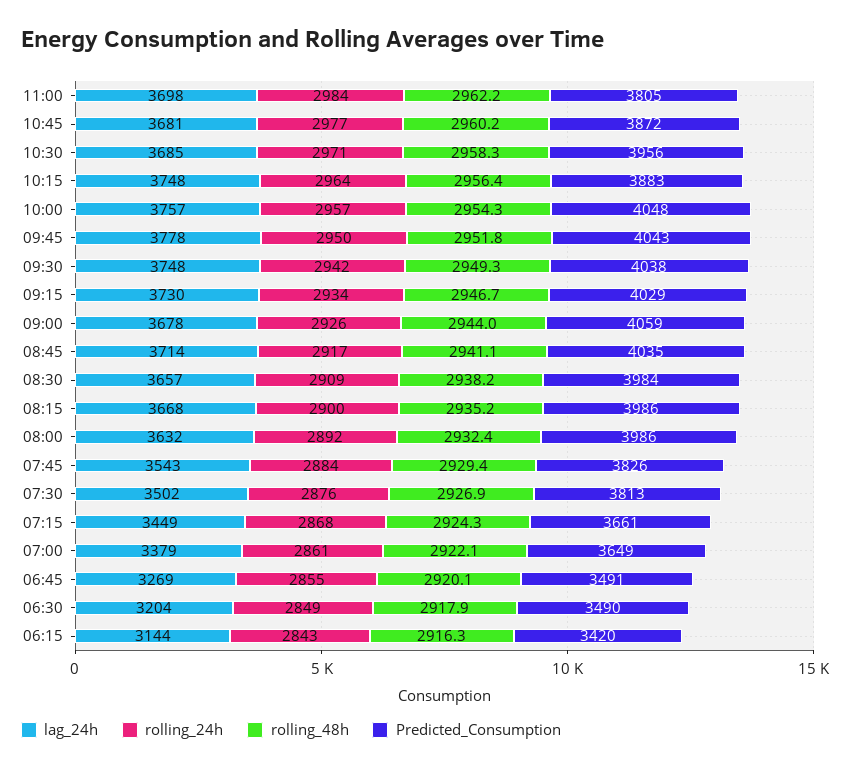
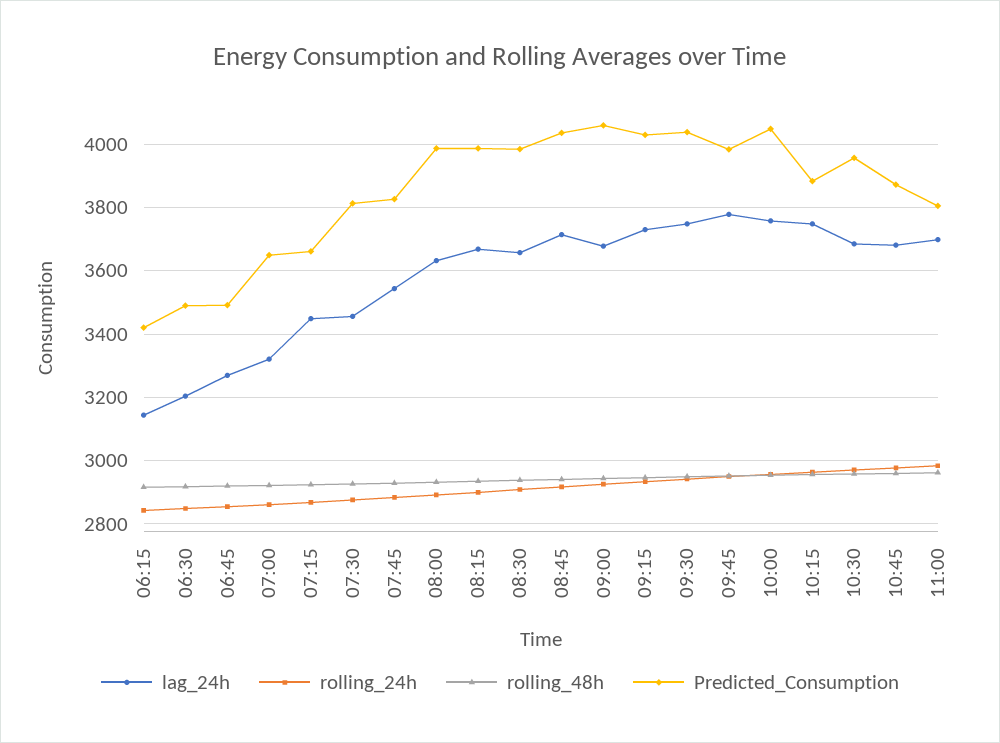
  {
    "lag_24h": {
      "11:00": 3698,
      "10:45": 3681,
      "10:30": 3685,
      "10:15": 3748,
      "10:00": 3757,
      "09:45": 3778,
      "09:30": 3748,
      "09:15": 3730,
      "09:00": 3678,
      "08:45": 3714,
      "08:30": 3657,
      "08:15": 3668,
      "08:00": 3632,
      "07:45": 3543,
-     "07:30": 3502,
+     "07:30": 3460,
      "07:15": 3449,
-     "07:00": 3379,
+     "07:00": 3320,
      "06:45": 3269,
      "06:30": 3204,
      "06:15": 3144
    },
    "rolling_24h": {
      "11:00": 2984,
      "10:45": 2977,
      "10:30": 2971,
      "10:15": 2964,
      "10:00": 2957,
      "09:45": 2950,
      "09:30": 2942,
      "09:15": 2934,
      "09:00": 2926,
      "08:45": 2917,
      "08:30": 2909,
      "08:15": 2900,
      "08:00": 2892,
      "07:45": 2884,
      "07:30": 2876,
      "07:15": 2868,
      "07:00": 2861,
      "06:45": 2855,
      "06:30": 2849,
      "06:15": 2843
    },
    "rolling_48h": {
      "11:00": 2962.2,
      "10:45": 2960.2,
      "10:30": 2958.3,
      "10:15": 2956.4,
      "10:00": 2954.3,
      "09:45": 2951.8,
      "09:30": 2949.3,
      "09:15": 2946.7,
      "09:00": 2944,
      "08:45": 2941.1,
      "08:30": 2938.2,
      "08:15": 2935.2,
      "08:00": 2932.4,
      "07:45": 2929.4,
      "07:30": 2926.9,
      "07:15": 2924.3,
      "07:00": 2922.1,
      "06:45": 2920.1,
      "06:30": 2917.9,
      "06:15": 2916.3
    },
    "Predicted_Consumption": {
      "11:00": 3805,
      "10:45": 3872,
      "10:30": 3956,
      "10:15": 3883,
      "10:00": 4048,
-     "09:45": 4043,
+     "09:45": 3980,
      "09:30": 4038,
      "09:15": 4029,
      "09:00": 4059,
      "08:45": 4035,
      "08:30": 3984,
      "08:15": 3986,
      "08:00": 3986,
      "07:45": 3826,
      "07:30": 3813,
      "07:15": 3661,
      "07:00": 3649,
      "06:45": 3491,
      "06:30": 3490,
      "06:15": 3420
    }
  }

